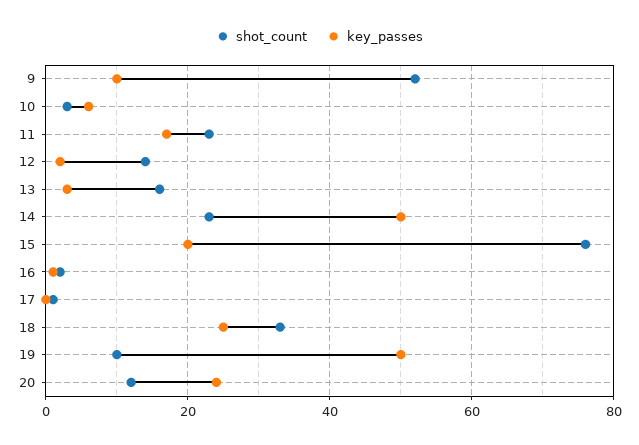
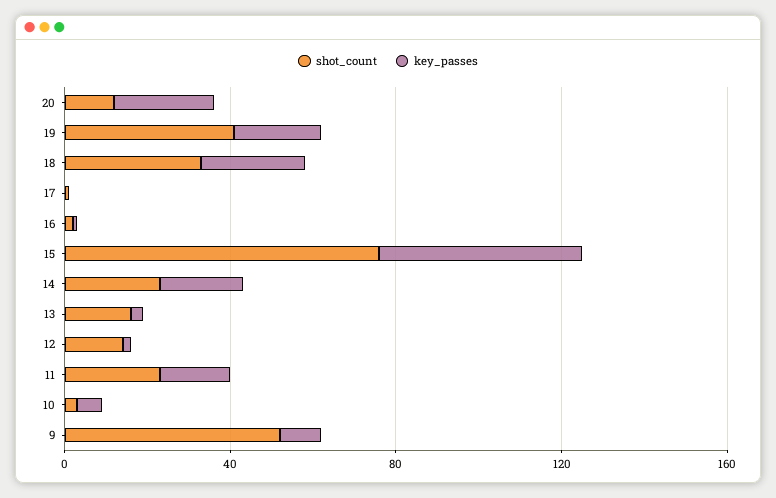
  {
    "shot_count": {
      "9": 50,
      "10": 5,
      "11": 25,
      "12": 15,
      "13": 15,
      "14": 25,
      "15": 75,
      "16": 0,
      "17": 0,
      "18": 35,
-     "19": 10,
+     "19": 40,
      "20": 10
    },
    "key_passes": {
      "9": 10,
      "10": 5,
      "11": 15,
      "12": 0,
      "13": 5,
-     "14": 50,
+     "14": 20,
-     "15": 20,
+     "15": 50,
      "16": 0,
      "17": 0,
      "18": 25,
-     "19": 50,
+     "19": 20,
      "20": 25
    }
  }

